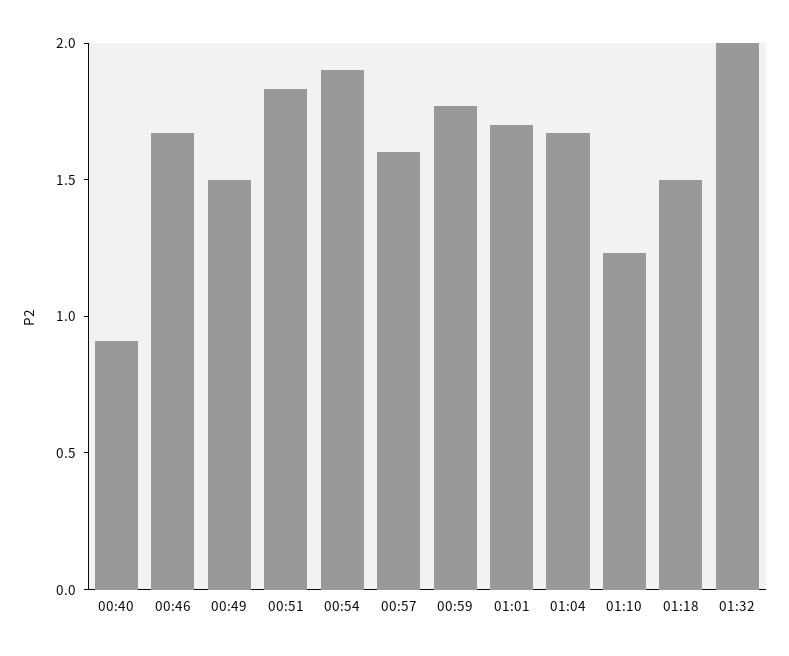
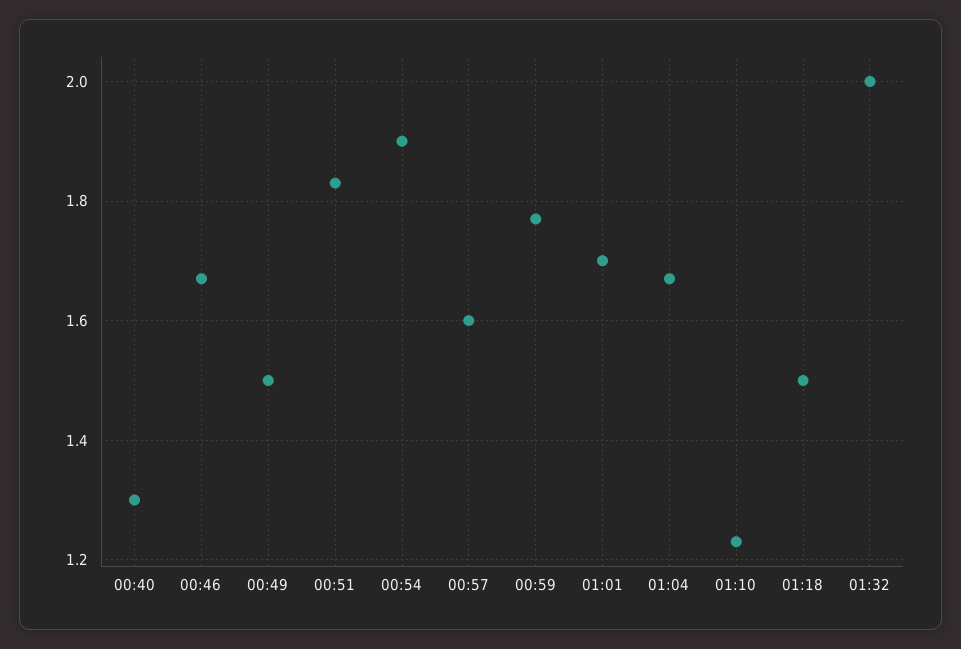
  {
-   "00:40": 0.9,
+   "00:40": 1.3,
    "00:46": 1.65,
    "00:49": 1.5,
    "00:51": 1.85,
    "00:54": 1.9,
    "00:57": 1.6,
    "00:59": 1.75,
    "01:01": 1.7,
    "01:04": 1.65,
    "01:10": 1.25,
    "01:18": 1.5,
    "01:32": 2
  }

